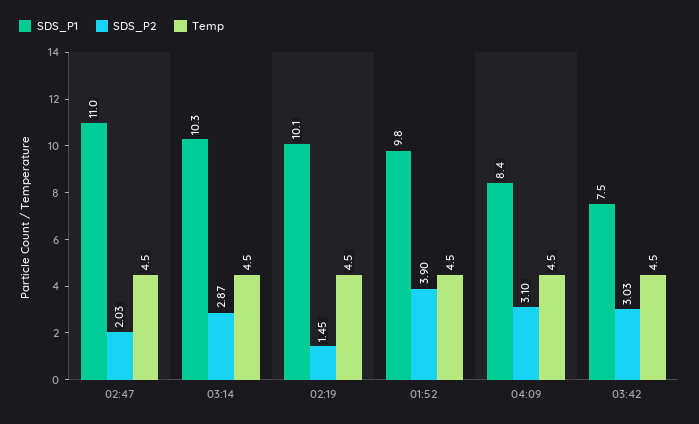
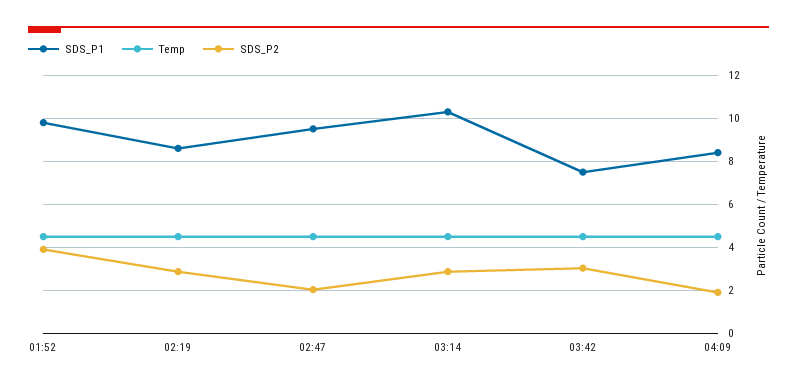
  {
    "SDS_P1": {
-     "02:47": 11,
+     "02:47": 9.5,
      "03:14": 10.3,
-     "02:19": 10.1,
+     "02:19": 8.5,
      "01:52": 9.8,
      "04:09": 8.4,
      "03:42": 7.5
    },
    "SDS_P2": {
      "02:47": 2.03,
      "03:14": 2.87,
-     "02:19": 1.45,
+     "02:19": 3,
      "01:52": 3.9,
-     "04:09": 3.1,
+     "04:09": 2,
      "03:42": 3.03
    },
    "Temp": {
      "02:47": 4.5,
      "03:14": 4.5,
      "02:19": 4.5,
      "01:52": 4.5,
      "04:09": 4.5,
      "03:42": 4.5
    }
  }

